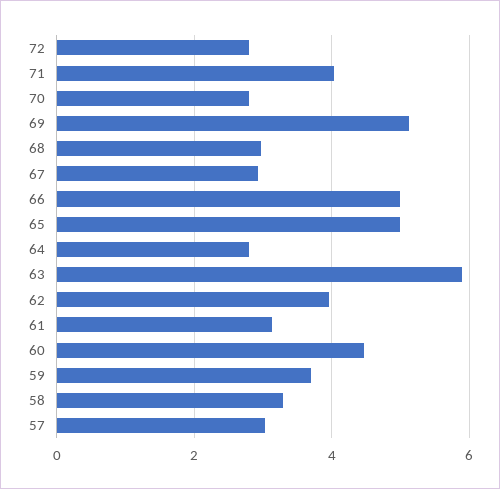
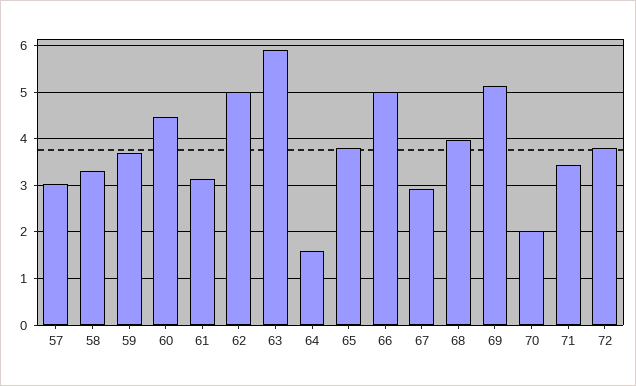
  {
-   "72": 2.8,
+   "72": 3.8,
-   "71": 4,
+   "71": 3.4,
-   "70": 2.8,
+   "70": 2,
    "69": 5.2,
-   "68": 3,
+   "68": 4,
    "67": 3,
    "66": 5,
-   "65": 5,
+   "65": 3.8,
-   "64": 2.8,
+   "64": 1.6,
    "63": 6,
-   "62": 4,
+   "62": 5,
    "61": 3.2,
    "60": 4.4,
    "59": 3.8,
    "58": 3.4,
    "57": 3
  }

